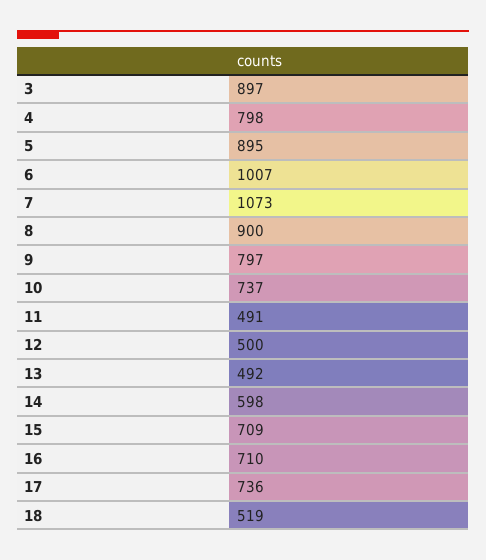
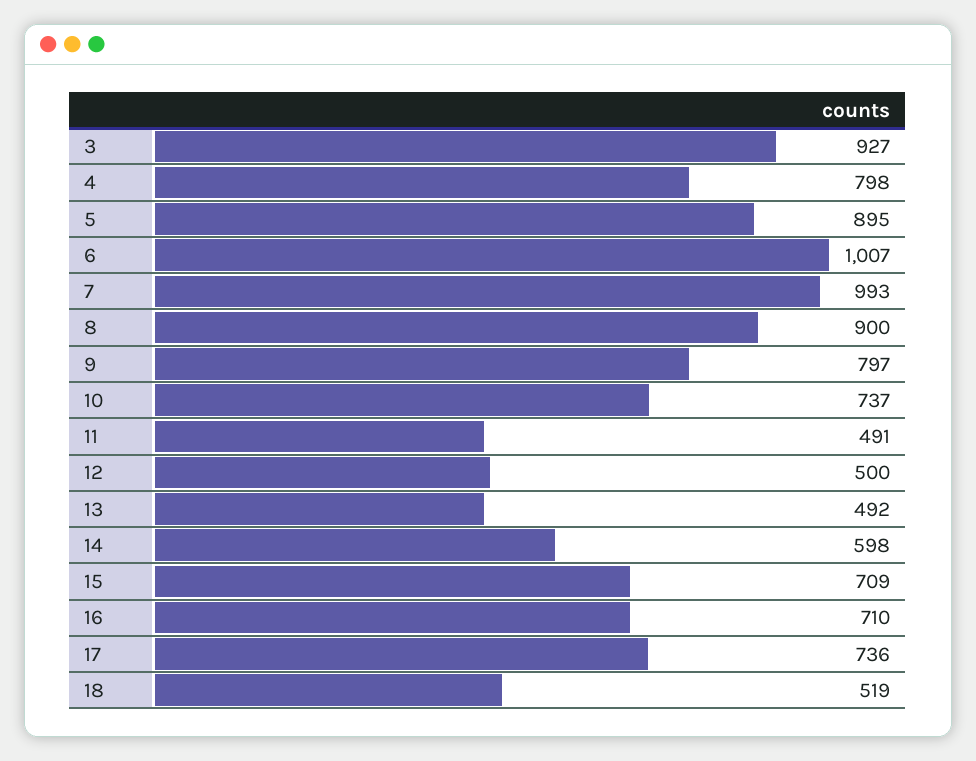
  {
-   "3": 897,
+   "3": 927,
    "4": 798,
    "5": 895,
    "6": 1007,
-   "7": 1073,
+   "7": 993,
    "8": 900,
    "9": 797,
    "10": 737,
    "11": 491,
    "12": 500,
    "13": 492,
    "14": 598,
    "15": 709,
    "16": 710,
    "17": 736,
    "18": 519
  }

